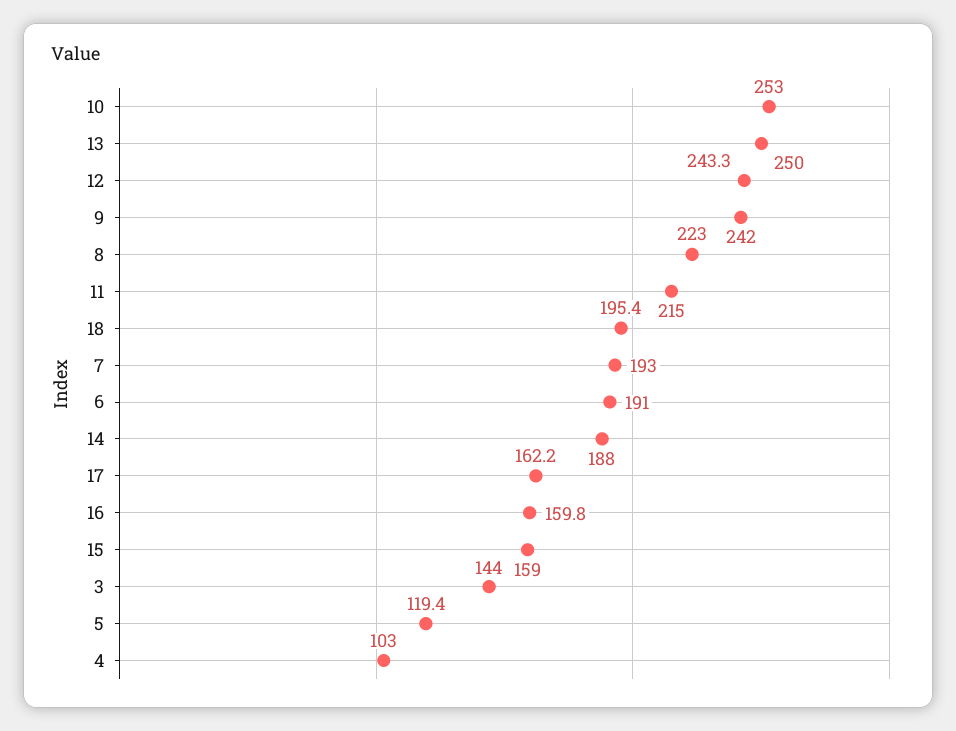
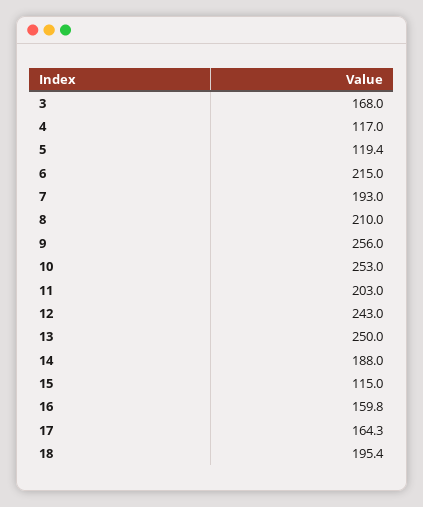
  {
    "10": 253,
    "13": 250,
-   "12": 243.3,
+   "12": 243,
-   "9": 242,
+   "9": 256,
-   "8": 223,
+   "8": 210,
-   "11": 215,
+   "11": 203,
    "18": 195.4,
    "7": 193,
-   "6": 191,
+   "6": 215,
    "14": 188,
-   "17": 162.2,
+   "17": 164.3,
    "16": 159.8,
-   "15": 159,
+   "15": 115,
-   "3": 144,
+   "3": 168,
    "5": 119.4,
-   "4": 103
+   "4": 117
  }

